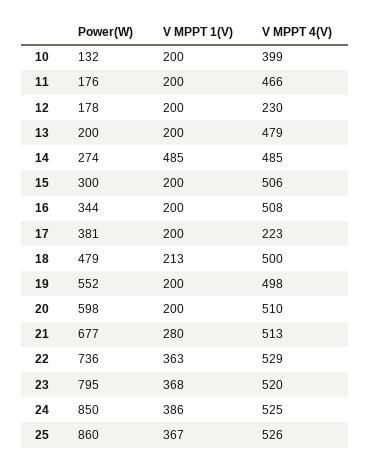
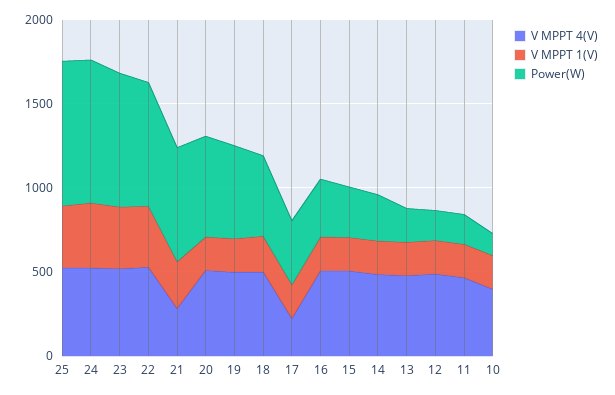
  {
    "Power(W)": {
      "10": 132,
      "11": 176,
      "12": 178,
      "13": 200,
      "14": 274,
      "15": 300,
      "16": 344,
      "17": 381,
      "18": 479,
      "19": 552,
      "20": 598,
      "21": 677,
      "22": 736,
      "23": 795,
      "24": 850,
      "25": 860
    },
    "V MPPT 1(V)": {
      "10": 200,
      "11": 200,
      "12": 200,
      "13": 200,
-     "14": 485,
+     "14": 200,
      "15": 200,
      "16": 200,
      "17": 200,
      "18": 213,
      "19": 200,
      "20": 200,
      "21": 280,
      "22": 363,
      "23": 368,
      "24": 386,
      "25": 367
    },
    "V MPPT 4(V)": {
      "10": 399,
      "11": 466,
-     "12": 230,
+     "12": 500,
      "13": 479,
      "14": 485,
      "15": 506,
      "16": 508,
      "17": 223,
      "18": 500,
      "19": 498,
      "20": 510,
-     "21": 513,
+     "21": 300,
      "22": 529,
      "23": 520,
      "24": 525,
      "25": 526
    }
  }

